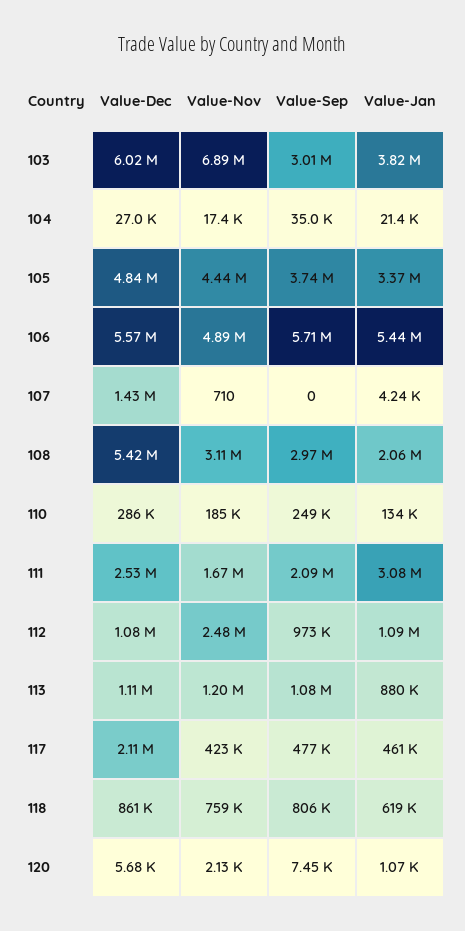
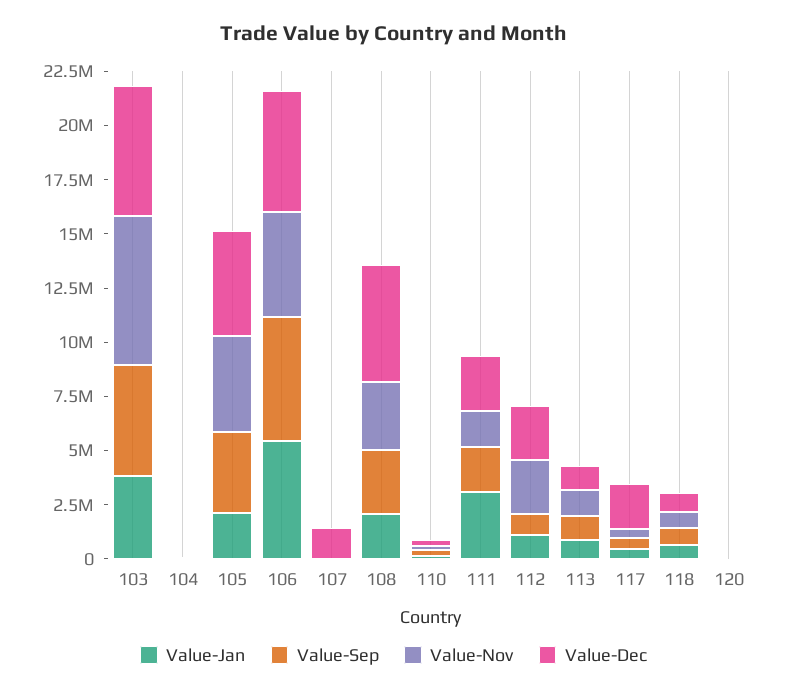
  {
    "Value-Dec": {
      "103": 6020000,
      "104": 27000,
      "105": 4840000,
      "106": 5570000,
      "107": 1430000,
      "108": 5420000,
      "110": 286000,
      "111": 2530000,
-     "112": 1080000,
+     "112": 2500000,
      "113": 1110000,
      "117": 2110000,
      "118": 861000,
      "120": 5680
    },
    "Value-Nov": {
      "103": 6890000,
      "104": 17400,
      "105": 4440000,
      "106": 4890000,
      "107": 710,
      "108": 3110000,
      "110": 185000,
      "111": 1670000,
      "112": 2480000,
      "113": 1200000,
      "117": 423000,
      "118": 759000,
      "120": 2130
    },
    "Value-Sep": {
-     "103": 3010000,
+     "103": 5000000,
      "104": 35000,
      "105": 3740000,
      "106": 5710000,
      "107": 0,
      "108": 2970000,
      "110": 249000,
      "111": 2090000,
      "112": 973000,
      "113": 1080000,
      "117": 477000,
      "118": 806000,
      "120": 7450
    },
    "Value-Jan": {
      "103": 3820000,
      "104": 21400,
-     "105": 3370000,
+     "105": 2000000,
      "106": 5440000,
      "107": 4240,
      "108": 2060000,
      "110": 134000,
      "111": 3080000,
      "112": 1090000,
      "113": 880000,
      "117": 461000,
      "118": 619000,
      "120": 1070
    }
  }

